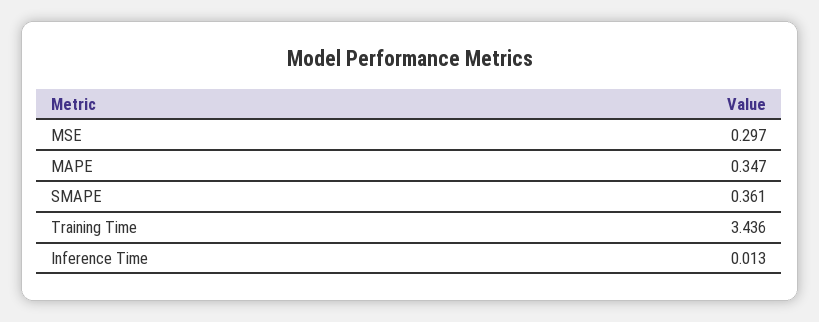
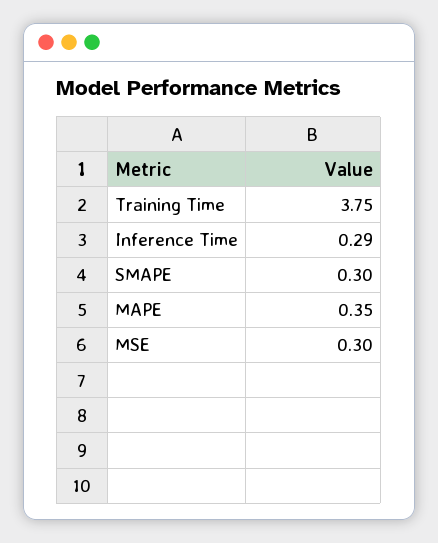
  {
    "MSE": 0.297,
    "MAPE": 0.347,
-   "SMAPE": 0.361,
+   "SMAPE": 0.3,
-   "Training Time": 3.436,
+   "Training Time": 3.75,
-   "Inference Time": 0.013
+   "Inference Time": 0.29
  }

